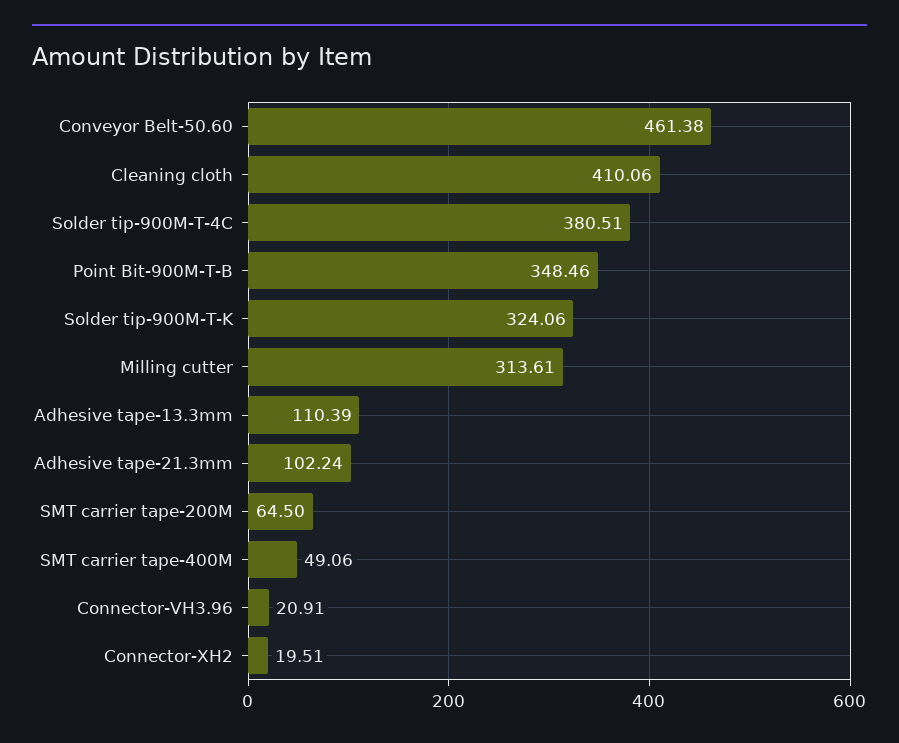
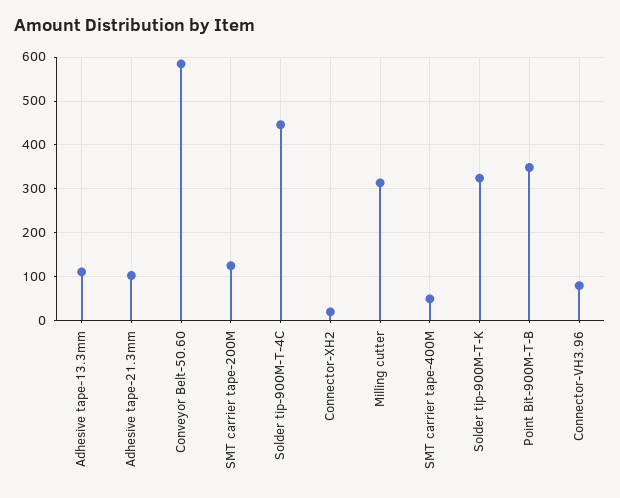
  {
-   "Conveyor Belt-50.60": 461.38,
+   "Conveyor Belt-50.60": 580,
-   "Cleaning cloth": 410.06,
-   "Solder tip-900M-T-4C": 380.51,
+   "Solder tip-900M-T-4C": 440,
    "Point Bit-900M-T-B": 348.46,
    "Solder tip-900M-T-K": 324.06,
    "Milling cutter": 313.61,
    "Adhesive tape-13.3mm": 110.39,
    "Adhesive tape-21.3mm": 102.24,
-   "SMT carrier tape-200M": 64.5,
+   "SMT carrier tape-200M": 120,
    "SMT carrier tape-400M": 49.06,
-   "Connector-VH3.96": 20.91,
+   "Connector-VH3.96": 80,
    "Connector-XH2": 19.51
  }

